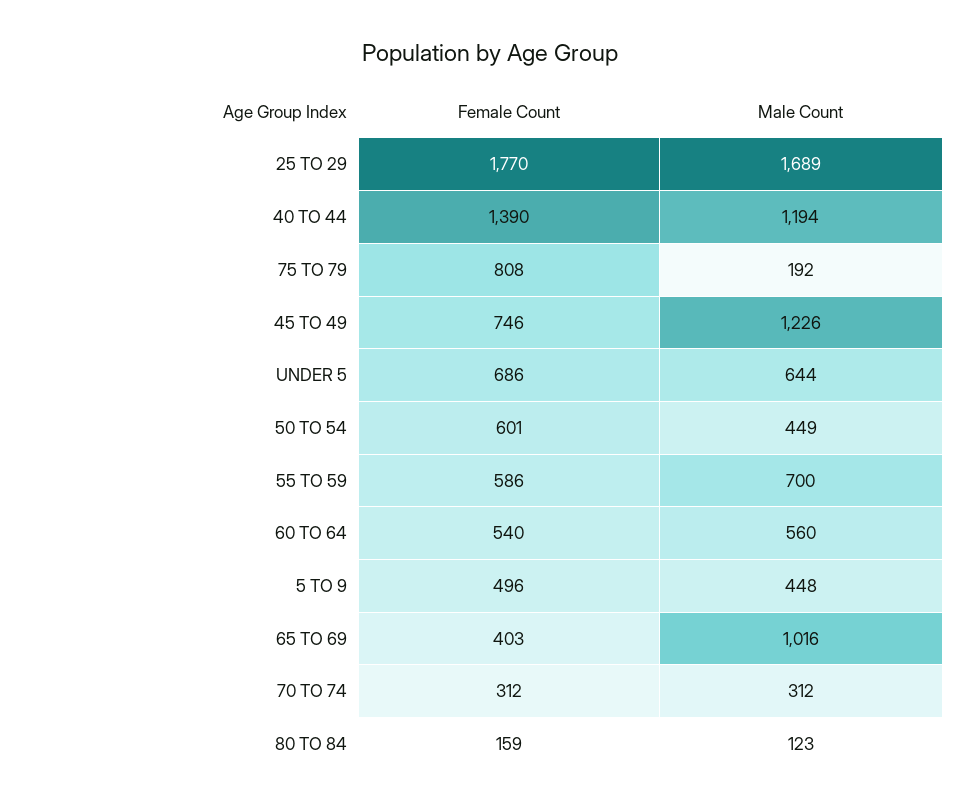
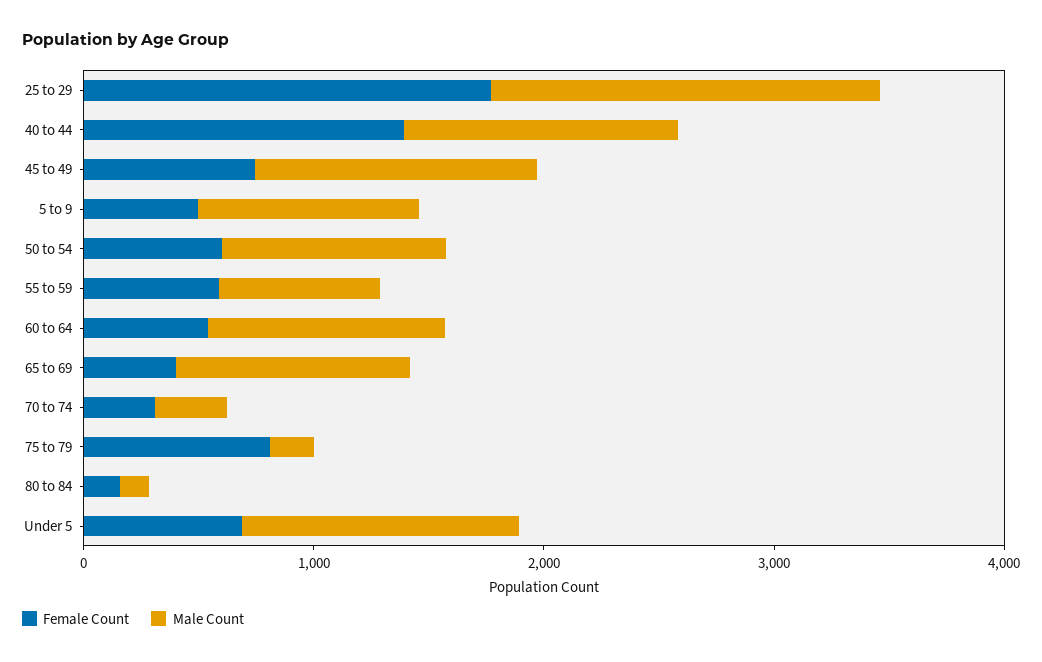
  {
    "Female Count": {
      "25 TO 29": 1770,
      "40 TO 44": 1390,
      "75 TO 79": 808,
      "45 TO 49": 746,
      "UNDER 5": 686,
      "50 TO 54": 601,
      "55 TO 59": 586,
      "60 TO 64": 540,
      "5 TO 9": 496,
      "65 TO 69": 403,
      "70 TO 74": 312,
      "80 TO 84": 159
    },
    "Male Count": {
      "25 TO 29": 1689,
      "40 TO 44": 1194,
      "75 TO 79": 192,
      "45 TO 49": 1226,
-     "UNDER 5": 644,
+     "UNDER 5": 1200,
-     "50 TO 54": 449,
+     "50 TO 54": 1000,
      "55 TO 59": 700,
-     "60 TO 64": 560,
+     "60 TO 64": 1000,
-     "5 TO 9": 448,
+     "5 TO 9": 1000,
      "65 TO 69": 1016,
      "70 TO 74": 312,
      "80 TO 84": 123
    }
  }

